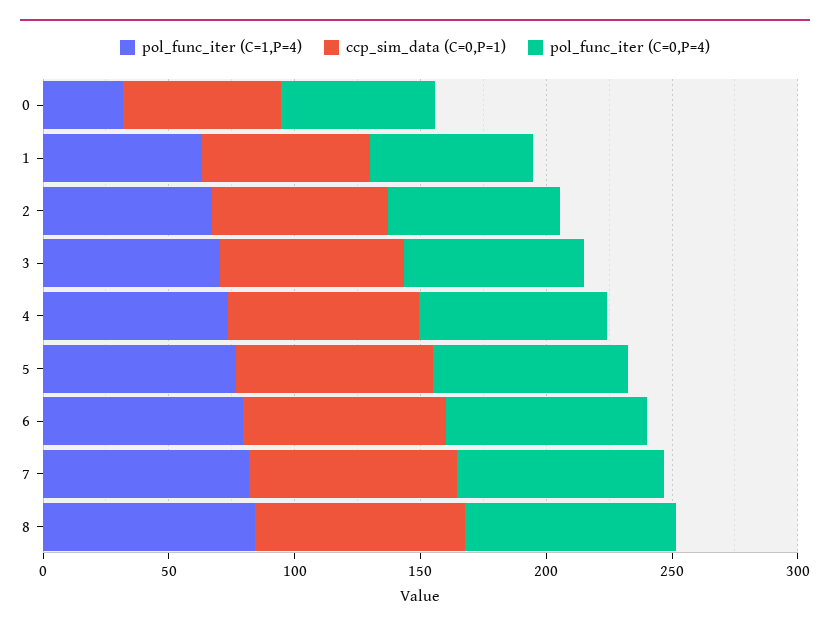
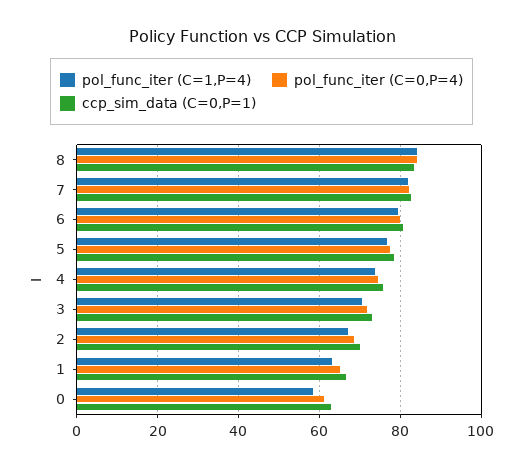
  {
    "pol_func_iter (C=1,P=4)": {
-     "0": 30,
+     "0": 58,
      "1": 64,
      "2": 68,
      "3": 70,
      "4": 74,
      "5": 76,
      "6": 80,
      "7": 82,
      "8": 84
    },
    "ccp_sim_data (C=0,P=1)": {
      "0": 64,
      "1": 66,
      "2": 70,
      "3": 74,
      "4": 76,
      "5": 78,
      "6": 80,
      "7": 82,
      "8": 84
    },
    "pol_func_iter (C=0,P=4)": {
      "0": 62,
      "1": 66,
      "2": 68,
      "3": 72,
      "4": 74,
      "5": 78,
      "6": 80,
      "7": 82,
      "8": 84
    }
  }

